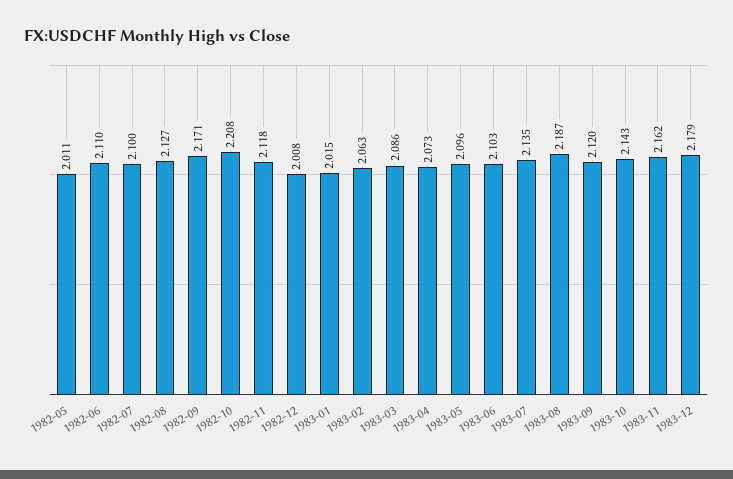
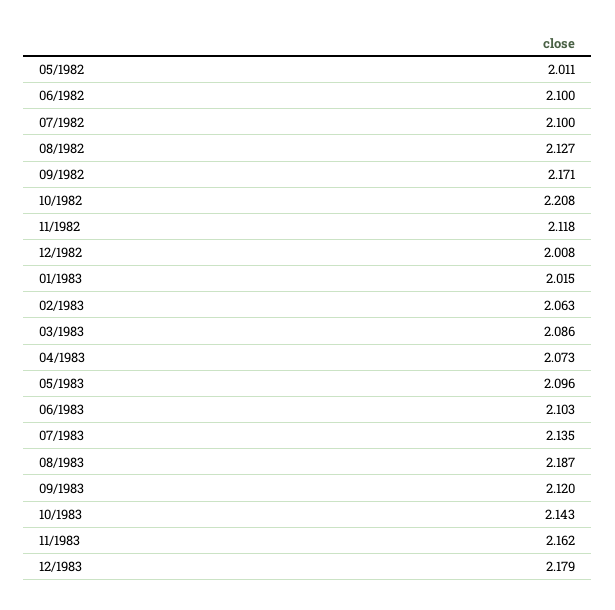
  {
    "1982-05": 2.011,
-   "1982-06": 2.11,
+   "1982-06": 2.1,
    "1982-07": 2.1,
    "1982-08": 2.127,
    "1982-09": 2.171,
    "1982-10": 2.208,
    "1982-11": 2.118,
    "1982-12": 2.008,
    "1983-01": 2.015,
    "1983-02": 2.063,
    "1983-03": 2.086,
    "1983-04": 2.073,
    "1983-05": 2.096,
    "1983-06": 2.103,
    "1983-07": 2.135,
    "1983-08": 2.187,
    "1983-09": 2.12,
    "1983-10": 2.143,
    "1983-11": 2.162,
    "1983-12": 2.179
  }

